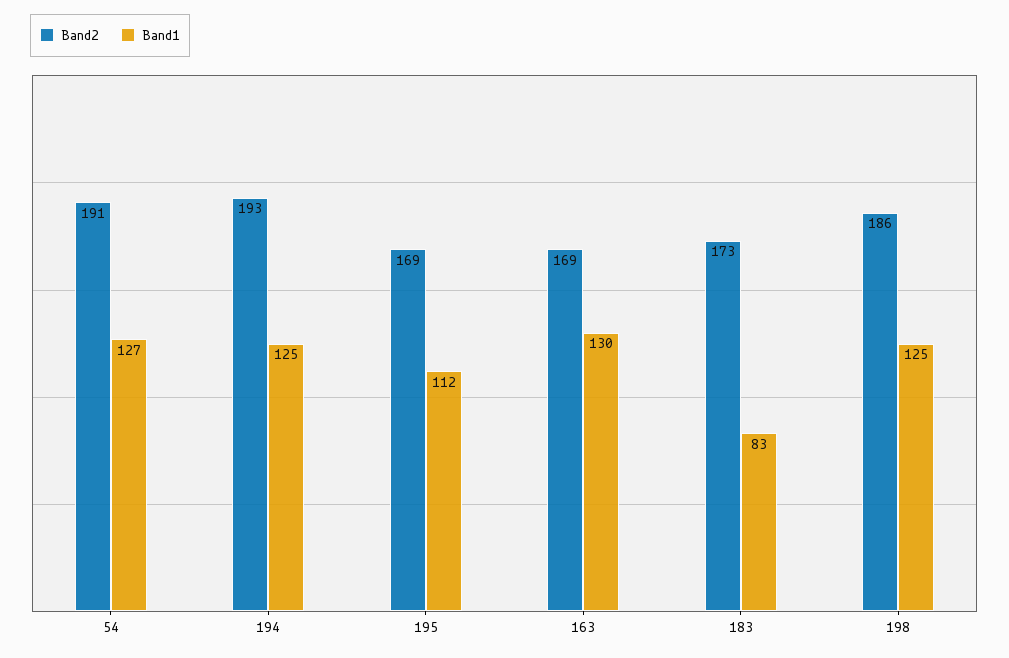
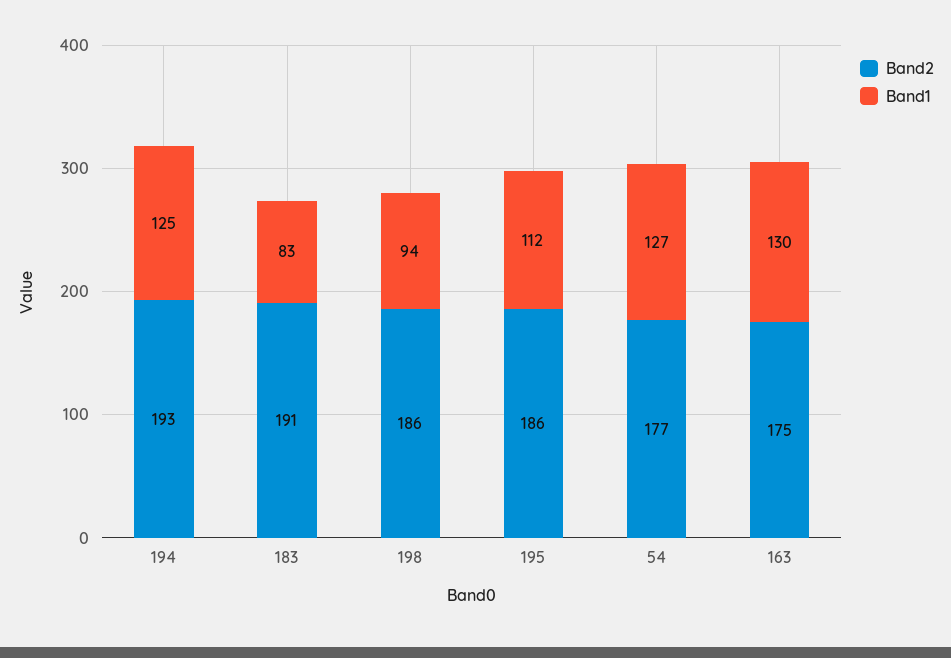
  {
    "Band2": {
-     "54": 191,
+     "54": 177,
      "194": 193,
-     "195": 169,
+     "195": 186,
-     "163": 169,
+     "163": 175,
-     "183": 173,
+     "183": 191,
      "198": 186
    },
    "Band1": {
      "54": 127,
      "194": 125,
      "195": 112,
      "163": 130,
      "183": 83,
-     "198": 125
+     "198": 94
    }
  }

